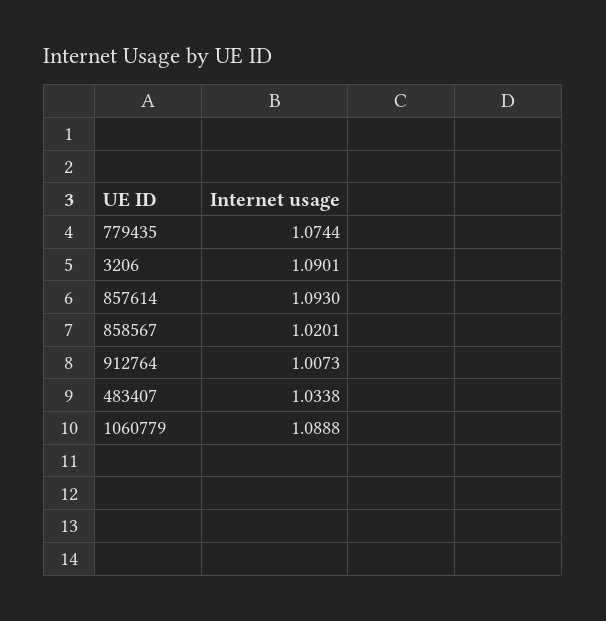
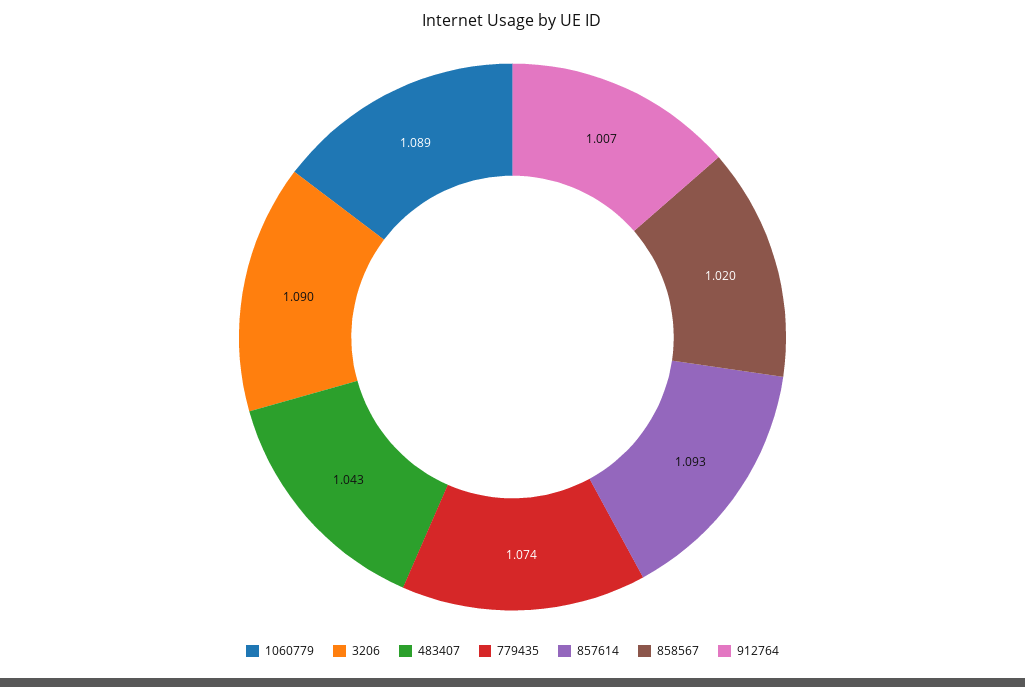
  {
    "779435": 1.0744,
    "3206": 1.0901,
    "857614": 1.093,
    "858567": 1.0201,
    "912764": 1.0073,
-   "483407": 1.0338,
+   "483407": 1.043,
    "1060779": 1.0888
  }

